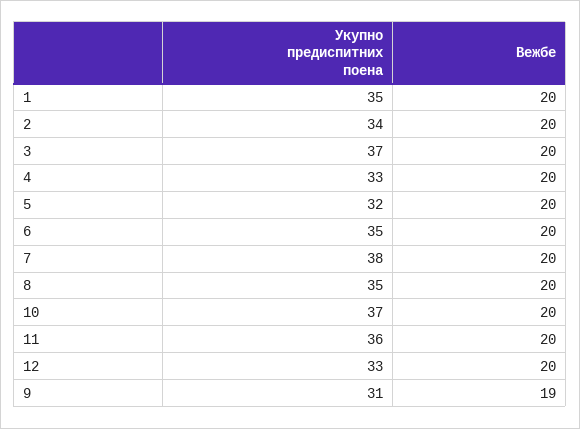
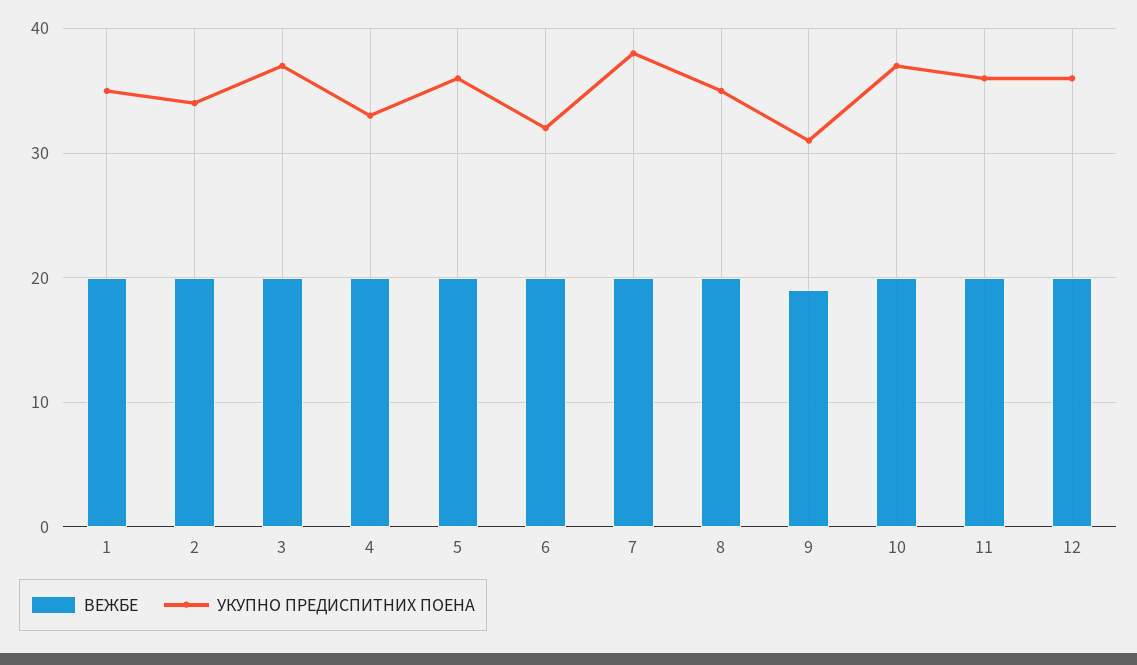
  {
    "Укупно предиспитних поена": {
      "1": 35,
      "2": 34,
      "3": 37,
      "4": 33,
-     "5": 32,
+     "5": 36,
-     "6": 35,
+     "6": 32,
      "7": 38,
      "8": 35,
      "10": 37,
      "11": 36,
-     "12": 33,
+     "12": 36,
      "9": 31
    },
    "Вежбе": {
      "1": 20,
      "2": 20,
      "3": 20,
      "4": 20,
      "5": 20,
      "6": 20,
      "7": 20,
      "8": 20,
      "10": 20,
      "11": 20,
      "12": 20,
      "9": 19
    }
  }

